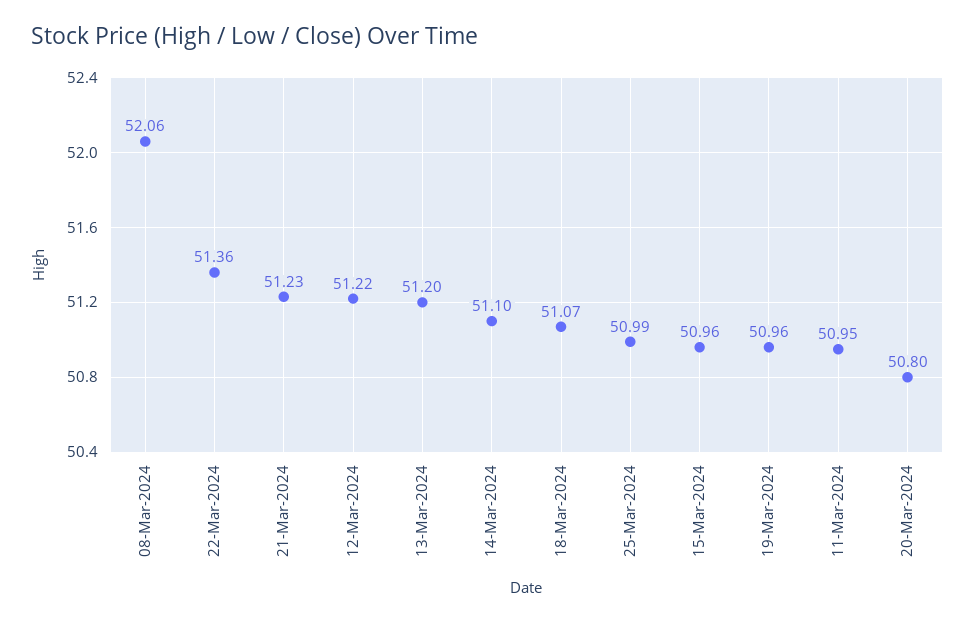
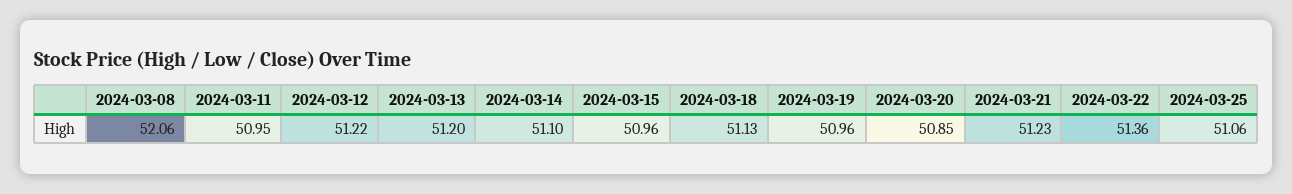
  {
    "08-Mar-2024": 52.06,
    "22-Mar-2024": 51.36,
    "21-Mar-2024": 51.23,
    "12-Mar-2024": 51.22,
    "13-Mar-2024": 51.2,
    "14-Mar-2024": 51.1,
-   "18-Mar-2024": 51.07,
+   "18-Mar-2024": 51.13,
-   "25-Mar-2024": 50.99,
+   "25-Mar-2024": 51.06,
    "15-Mar-2024": 50.96,
    "19-Mar-2024": 50.96,
    "11-Mar-2024": 50.95,
-   "20-Mar-2024": 50.8
+   "20-Mar-2024": 50.85
  }

